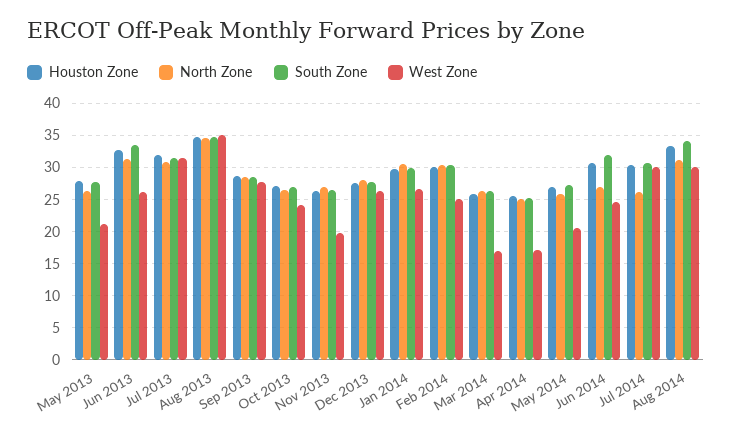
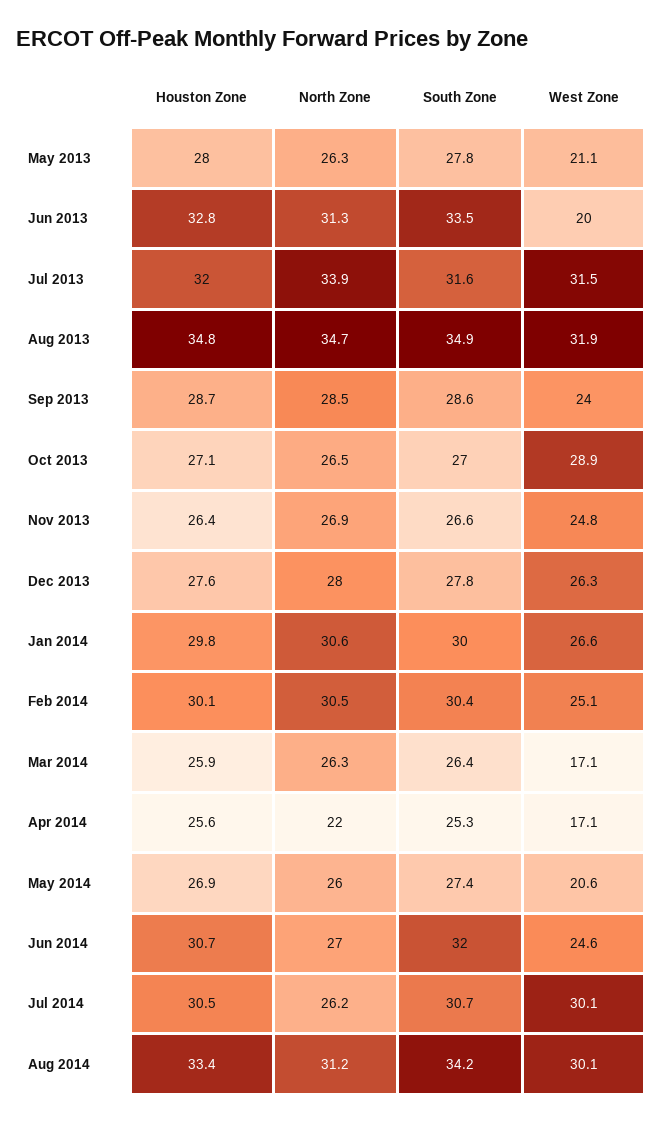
  {
    "Houston Zone": {
      "May 2013": 28,
      "Jun 2013": 32.8,
      "Jul 2013": 32,
      "Aug 2013": 34.8,
      "Sep 2013": 28.7,
      "Oct 2013": 27.1,
      "Nov 2013": 26.4,
      "Dec 2013": 27.6,
      "Jan 2014": 29.8,
      "Feb 2014": 30.1,
      "Mar 2014": 25.9,
      "Apr 2014": 25.6,
      "May 2014": 26.9,
      "Jun 2014": 30.7,
      "Jul 2014": 30.5,
      "Aug 2014": 33.4
    },
    "North Zone": {
      "May 2013": 26.3,
      "Jun 2013": 31.3,
-     "Jul 2013": 31,
+     "Jul 2013": 33.9,
      "Aug 2013": 34.7,
      "Sep 2013": 28.5,
      "Oct 2013": 26.5,
      "Nov 2013": 26.9,
      "Dec 2013": 28,
      "Jan 2014": 30.6,
      "Feb 2014": 30.5,
      "Mar 2014": 26.3,
-     "Apr 2014": 25,
+     "Apr 2014": 22,
      "May 2014": 26,
      "Jun 2014": 27,
      "Jul 2014": 26.2,
      "Aug 2014": 31.2
    },
    "South Zone": {
      "May 2013": 27.8,
      "Jun 2013": 33.5,
      "Jul 2013": 31.6,
      "Aug 2013": 34.9,
      "Sep 2013": 28.6,
      "Oct 2013": 27,
      "Nov 2013": 26.6,
      "Dec 2013": 27.8,
      "Jan 2014": 30,
      "Feb 2014": 30.4,
      "Mar 2014": 26.4,
      "Apr 2014": 25.3,
      "May 2014": 27.4,
      "Jun 2014": 32,
      "Jul 2014": 30.7,
      "Aug 2014": 34.2
    },
    "West Zone": {
      "May 2013": 21.1,
-     "Jun 2013": 26,
+     "Jun 2013": 20,
      "Jul 2013": 31.5,
-     "Aug 2013": 35,
+     "Aug 2013": 31.9,
-     "Sep 2013": 28,
+     "Sep 2013": 24,
-     "Oct 2013": 24,
+     "Oct 2013": 28.9,
-     "Nov 2013": 20,
+     "Nov 2013": 24.8,
      "Dec 2013": 26.3,
      "Jan 2014": 26.6,
      "Feb 2014": 25.1,
      "Mar 2014": 17.1,
      "Apr 2014": 17.1,
      "May 2014": 20.6,
      "Jun 2014": 24.6,
      "Jul 2014": 30.1,
      "Aug 2014": 30.1
    }
  }

